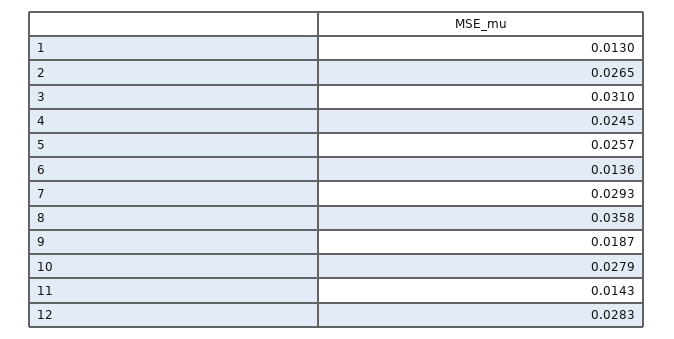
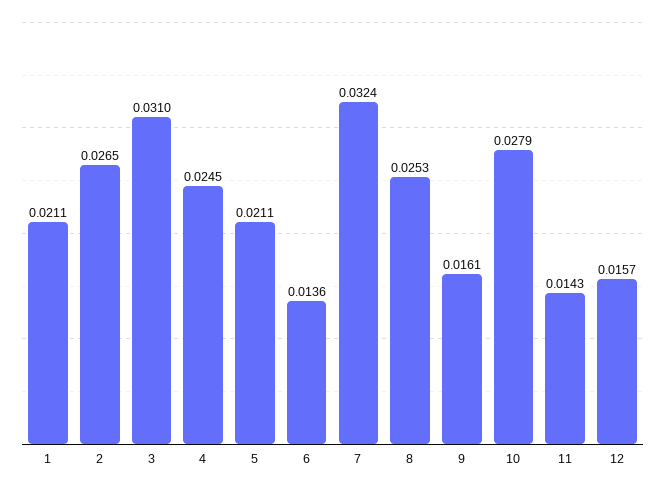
  {
-   "1": 0.013,
+   "1": 0.0211,
    "2": 0.0265,
    "3": 0.031,
    "4": 0.0245,
-   "5": 0.0257,
+   "5": 0.0211,
    "6": 0.0136,
-   "7": 0.0293,
+   "7": 0.0324,
-   "8": 0.0358,
+   "8": 0.0253,
-   "9": 0.0187,
+   "9": 0.0161,
    "10": 0.0279,
    "11": 0.0143,
-   "12": 0.0283
+   "12": 0.0157
  }

